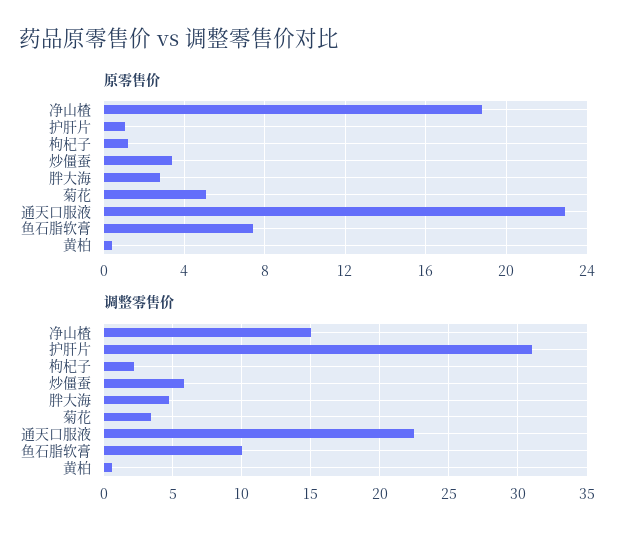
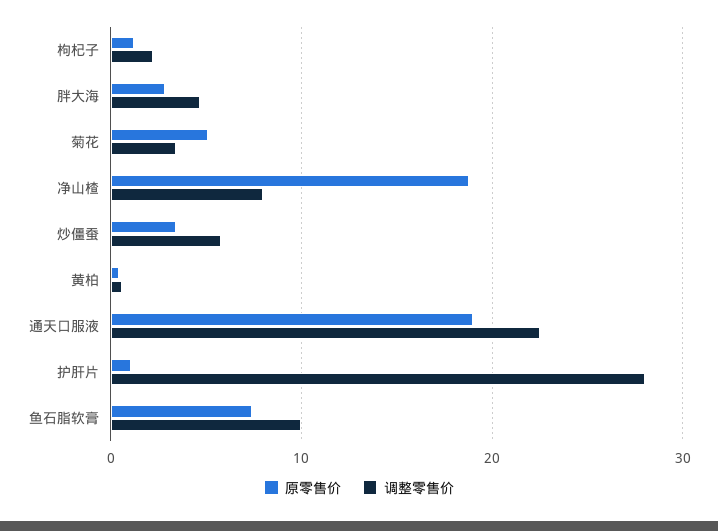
  {
    "原零售价": {
      "净山楂": 19,
      "护肝片": 1,
      "枸杞子": 1,
      "炒僵蚕": 3.5,
      "胖大海": 3,
      "菊花": 5,
-     "通天口服液": 23,
+     "通天口服液": 19,
      "鱼石脂软膏": 7.5,
      "黄柏": 0.5
    },
    "调整零售价": {
-     "净山楂": 15,
+     "净山楂": 8,
-     "护肝片": 31,
+     "护肝片": 28,
      "枸杞子": 2,
      "炒僵蚕": 6,
      "胖大海": 4.5,
      "菊花": 3.5,
      "通天口服液": 22.5,
      "鱼石脂软膏": 10,
      "黄柏": 0.5
    }
  }

